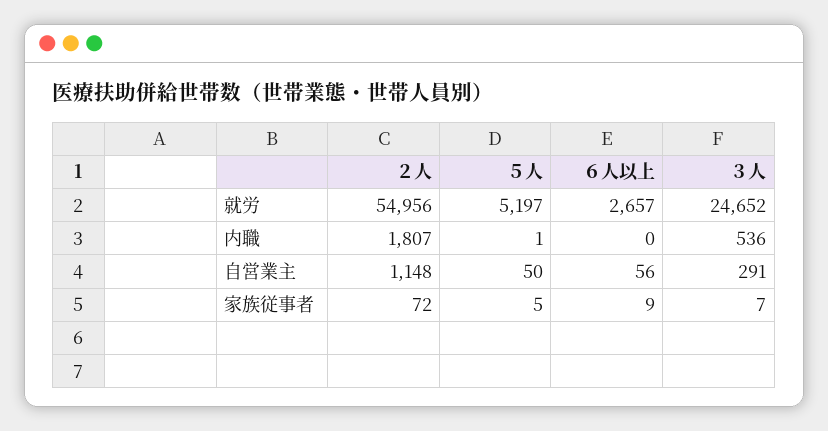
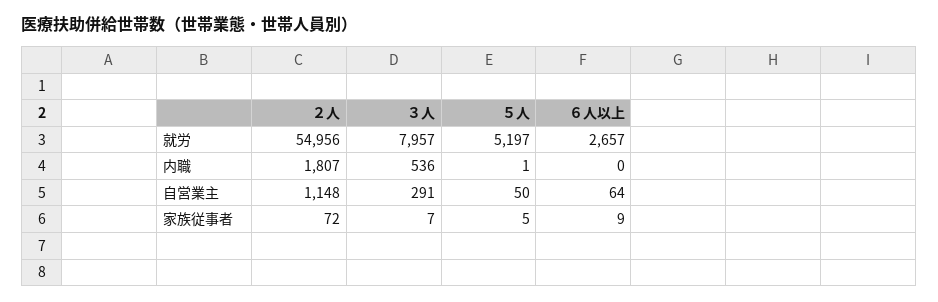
  {
    "２人": {
      "就労": 54956,
      "内職": 1807,
      "自営業主": 1148,
      "家族従事者": 72
    },
    "５人": {
      "就労": 5197,
      "内職": 1,
      "自営業主": 50,
      "家族従事者": 5
    },
    "６人以上": {
      "就労": 2657,
      "内職": 0,
-     "自営業主": 56,
+     "自営業主": 64,
      "家族従事者": 9
    },
    "３人": {
-     "就労": 24652,
+     "就労": 7957,
      "内職": 536,
      "自営業主": 291,
      "家族従事者": 7
    }
  }

